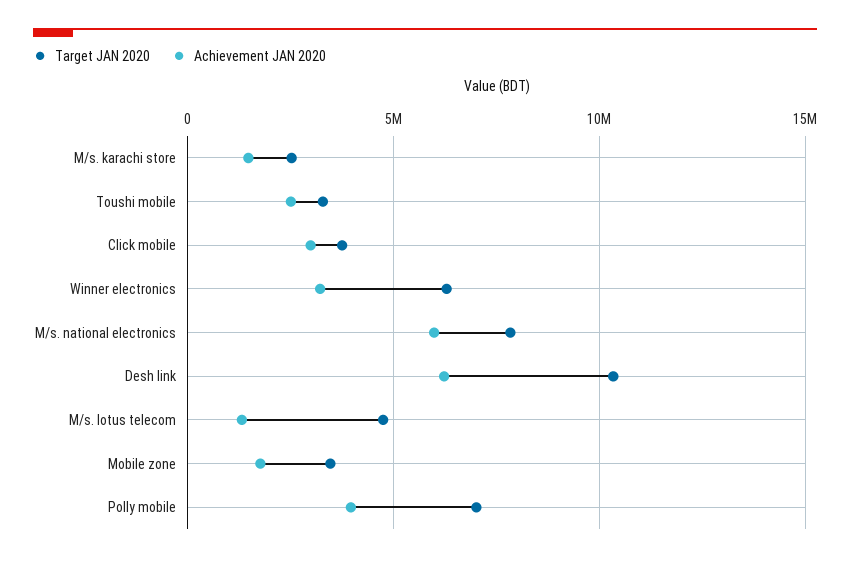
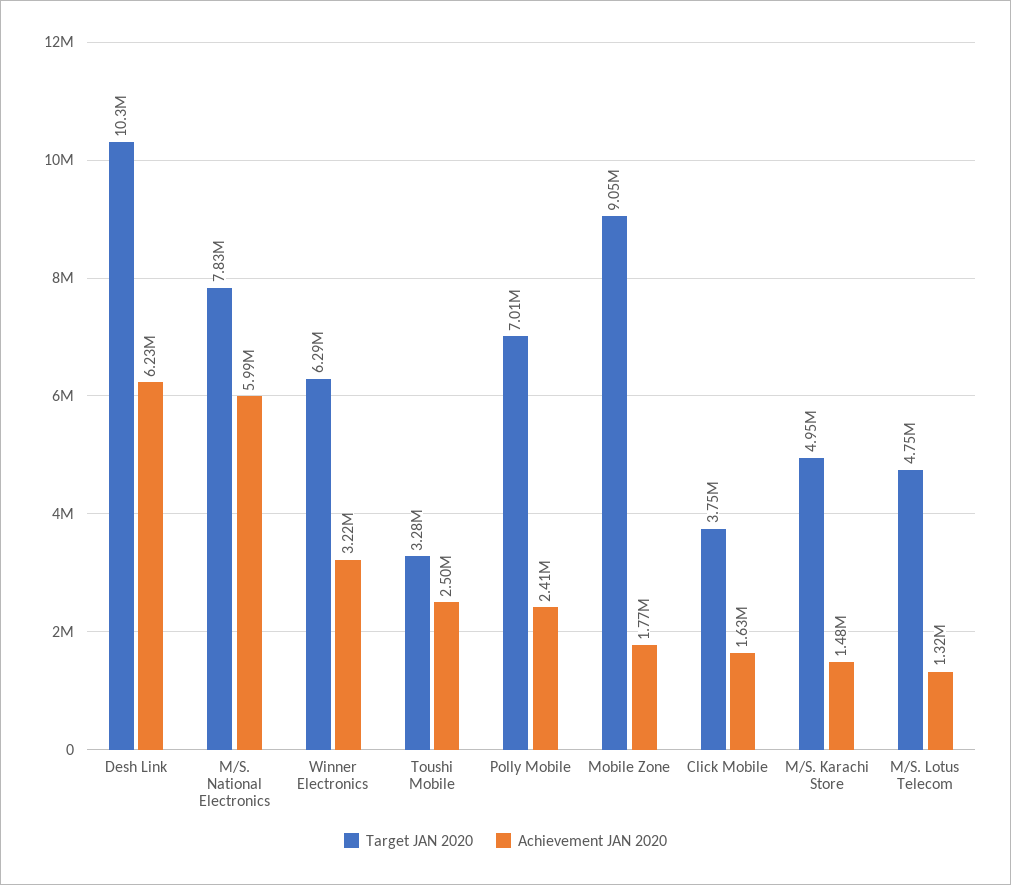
  {
    "Target JAN 2020": {
-     "M/s. karachi store": 2500000,
+     "M/s. karachi store": 4950000,
      "Toushi mobile": 3280000,
      "Click mobile": 3750000,
      "Winner electronics": 6290000,
      "M/s. national electronics": 7830000,
      "Desh link": 10300000,
      "M/s. lotus telecom": 4750000,
-     "Mobile zone": 3500000,
+     "Mobile zone": 9050000,
      "Polly mobile": 7010000
    },
    "Achievement JAN 2020": {
      "M/s. karachi store": 1480000,
      "Toushi mobile": 2500000,
-     "Click mobile": 3000000,
+     "Click mobile": 1630000,
      "Winner electronics": 3220000,
      "M/s. national electronics": 5990000,
      "Desh link": 6230000,
      "M/s. lotus telecom": 1320000,
      "Mobile zone": 1770000,
-     "Polly mobile": 4000000
+     "Polly mobile": 2410000
    }
  }

